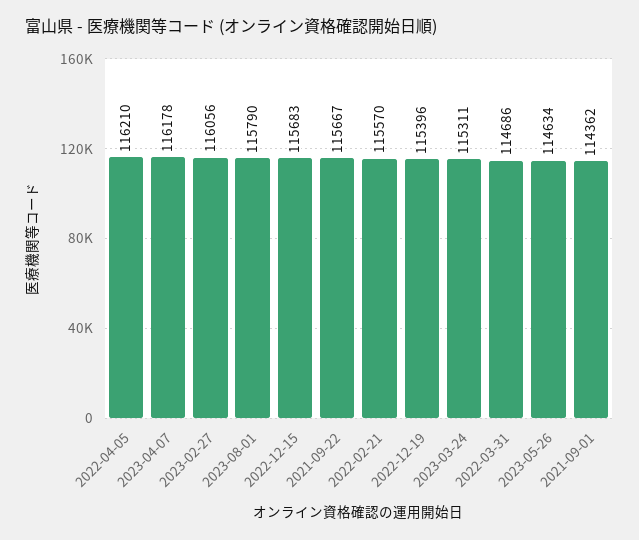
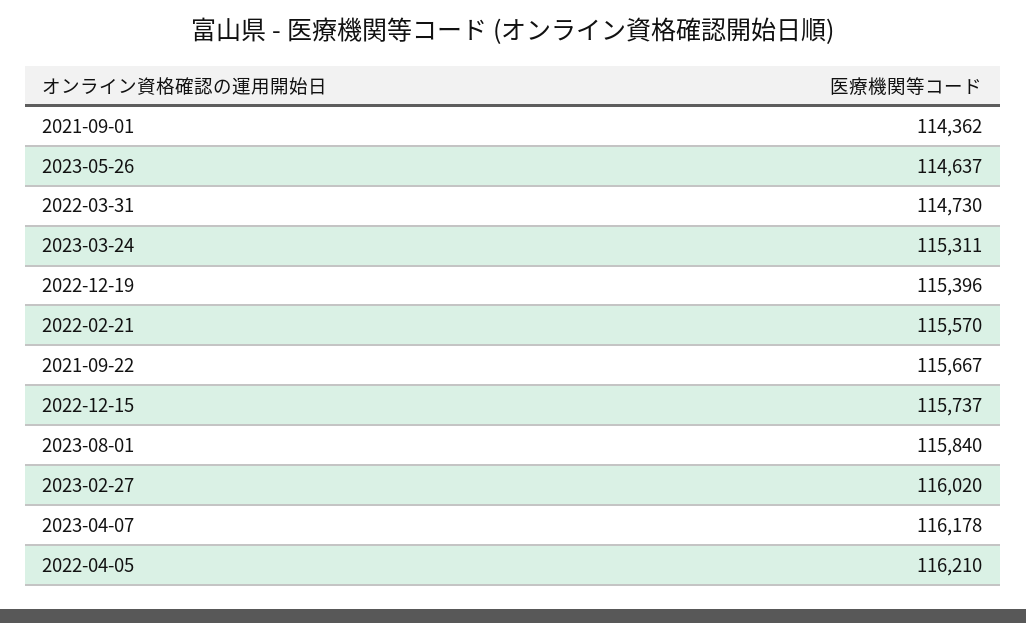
  {
    "2022-04-05": 116210,
    "2023-04-07": 116178,
-   "2023-02-27": 116056,
+   "2023-02-27": 116020,
-   "2023-08-01": 115790,
+   "2023-08-01": 115840,
-   "2022-12-15": 115683,
+   "2022-12-15": 115737,
    "2021-09-22": 115667,
    "2022-02-21": 115570,
    "2022-12-19": 115396,
    "2023-03-24": 115311,
-   "2022-03-31": 114686,
+   "2022-03-31": 114730,
-   "2023-05-26": 114634,
+   "2023-05-26": 114637,
    "2021-09-01": 114362
  }

